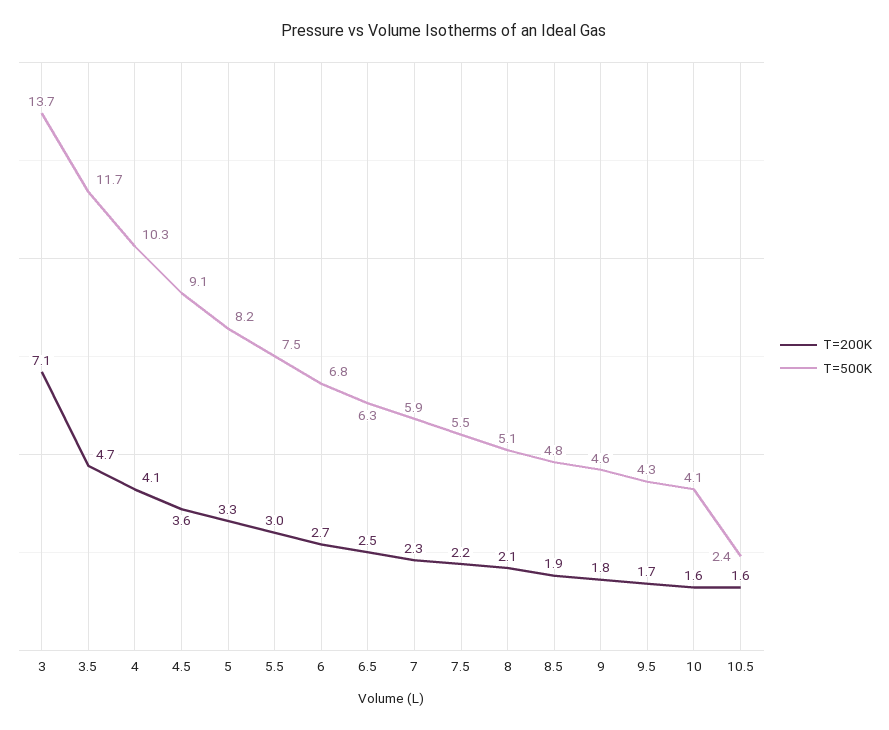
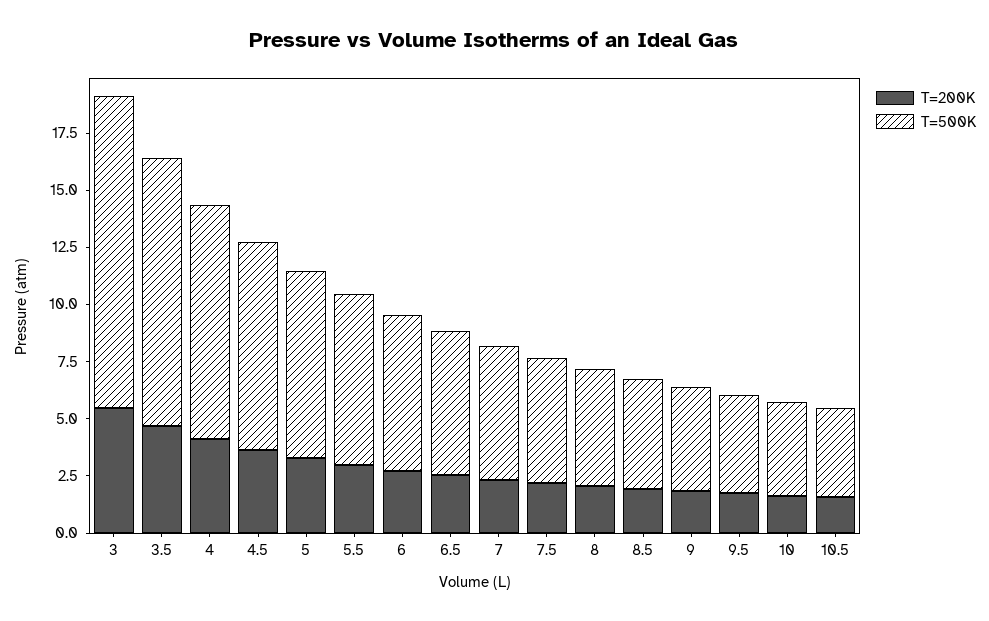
  {
    "T=200K": {
-     "3": 7.1,
+     "3": 5.5,
      "3.5": 4.7,
      "4": 4.1,
      "4.5": 3.6,
      "5": 3.3,
      "5.5": 3,
      "6": 2.7,
      "6.5": 2.5,
      "7": 2.3,
      "7.5": 2.2,
      "8": 2.1,
      "8.5": 1.9,
      "9": 1.8,
      "9.5": 1.7,
      "10": 1.6,
      "10.5": 1.6
    },
    "T=500K": {
      "3": 13.7,
      "3.5": 11.7,
      "4": 10.3,
      "4.5": 9.1,
      "5": 8.2,
      "5.5": 7.5,
      "6": 6.8,
      "6.5": 6.3,
      "7": 5.9,
      "7.5": 5.5,
      "8": 5.1,
      "8.5": 4.8,
      "9": 4.6,
      "9.5": 4.3,
      "10": 4.1,
-     "10.5": 2.4
+     "10.5": 4
    }
  }

